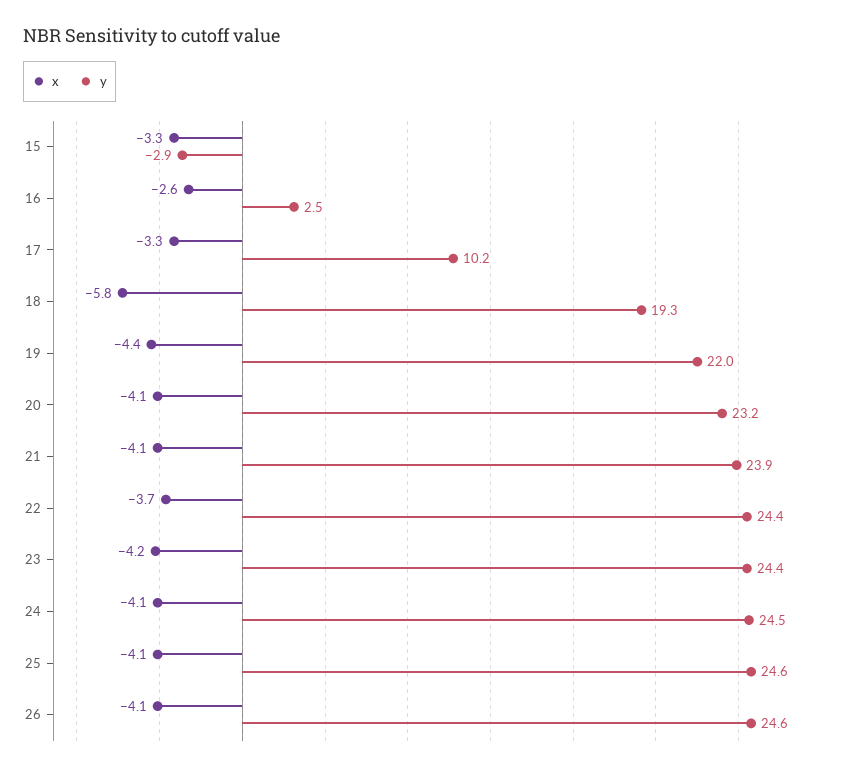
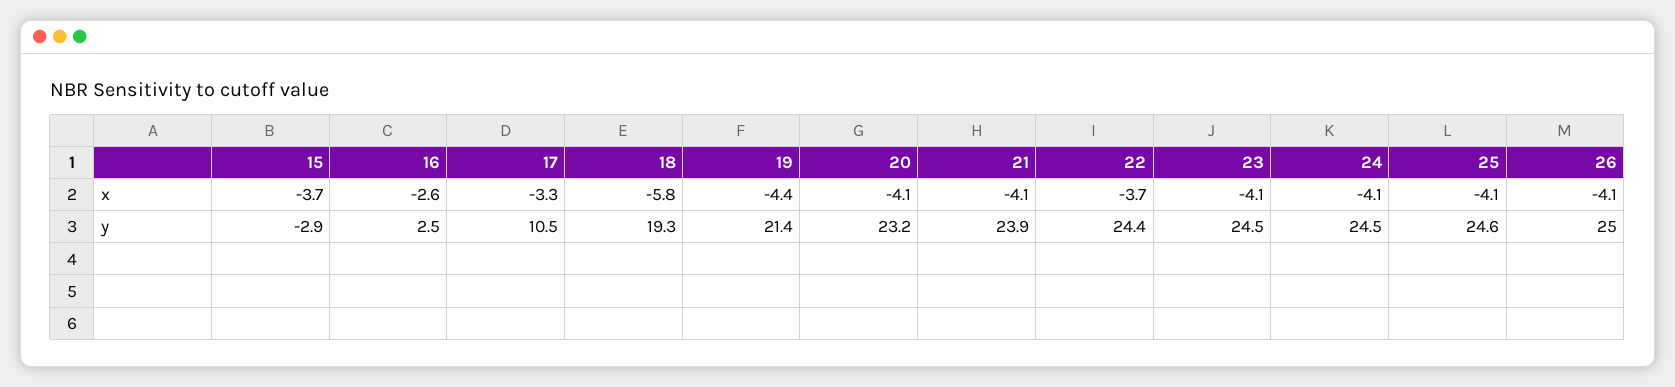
  {
    "x": {
-     "15": -3.3,
+     "15": -3.7,
      "16": -2.6,
      "17": -3.3,
      "18": -5.8,
      "19": -4.4,
      "20": -4.1,
      "21": -4.1,
      "22": -3.7,
-     "23": -4.2,
+     "23": -4.1,
      "24": -4.1,
      "25": -4.1,
      "26": -4.1
    },
    "y": {
      "15": -2.9,
      "16": 2.5,
-     "17": 10.2,
+     "17": 10.5,
      "18": 19.3,
-     "19": 22,
+     "19": 21.4,
      "20": 23.2,
      "21": 23.9,
      "22": 24.4,
-     "23": 24.4,
+     "23": 24.5,
      "24": 24.5,
      "25": 24.6,
-     "26": 24.6
+     "26": 25
    }
  }

